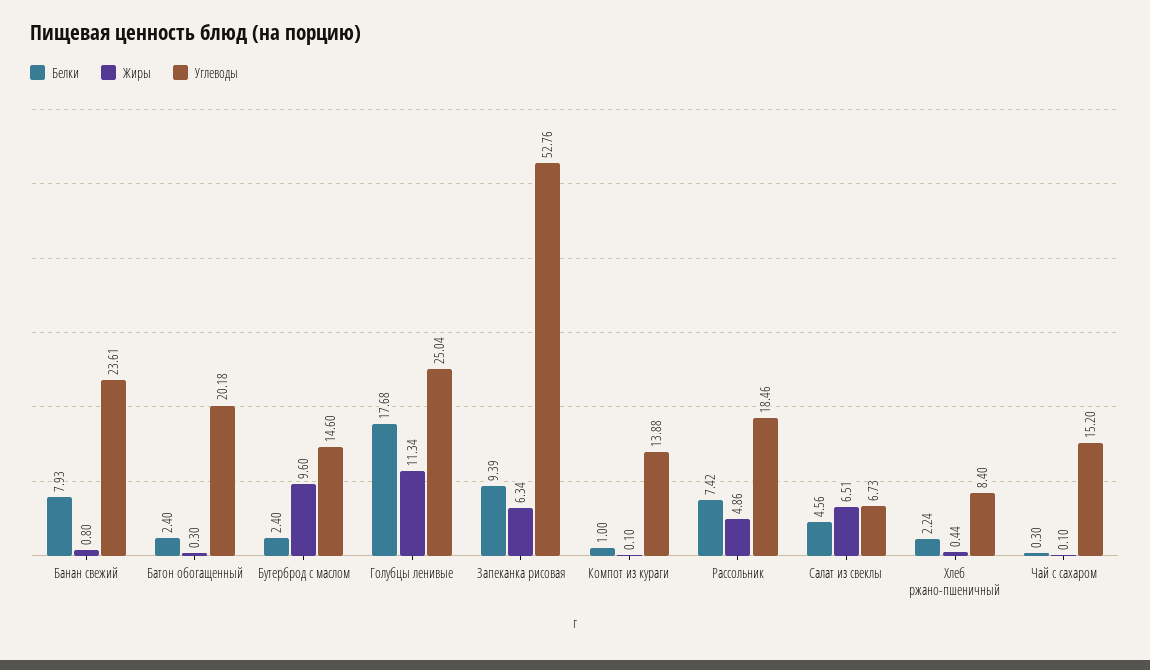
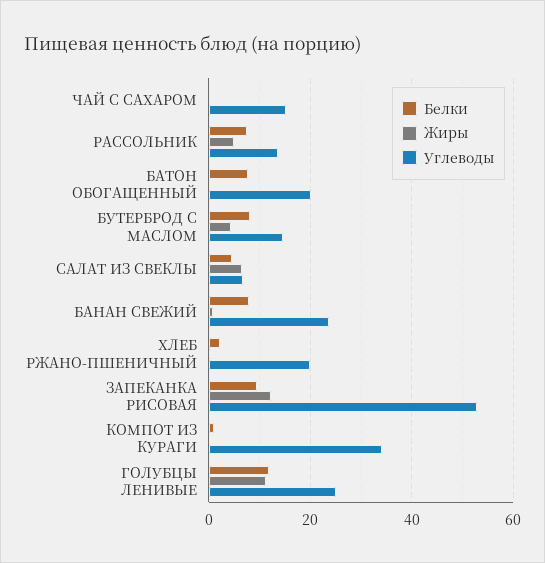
  {
    "Белки": {
      "Банан свежий": 7.93,
-     "Батон обогащенный": 2.4,
+     "Батон обогащенный": 8,
-     "Бутерброд с маслом": 2.4,
+     "Бутерброд с маслом": 8,
-     "Голубцы ленивые": 17.68,
+     "Голубцы ленивые": 12,
      "Запеканка рисовая": 9.39,
      "Компот из кураги": 1,
      "Рассольник": 7.42,
      "Салат из свеклы": 4.56,
      "Хлеб ржано-пшеничный": 2.24,
      "Чай с сахаром": 0.3
    },
    "Жиры": {
      "Банан свежий": 0.8,
      "Батон обогащенный": 0.3,
-     "Бутерброд с маслом": 9.6,
+     "Бутерброд с маслом": 4,
      "Голубцы ленивые": 11.34,
-     "Запеканка рисовая": 6.34,
+     "Запеканка рисовая": 12,
      "Компот из кураги": 0.1,
      "Рассольник": 4.86,
      "Салат из свеклы": 6.51,
      "Хлеб ржано-пшеничный": 0.44,
      "Чай с сахаром": 0.1
    },
    "Углеводы": {
      "Банан свежий": 23.61,
      "Батон обогащенный": 20.18,
      "Бутерброд с маслом": 14.6,
      "Голубцы ленивые": 25.04,
      "Запеканка рисовая": 52.76,
-     "Компот из кураги": 13.88,
+     "Компот из кураги": 34,
-     "Рассольник": 18.46,
+     "Рассольник": 14,
      "Салат из свеклы": 6.73,
-     "Хлеб ржано-пшеничный": 8.4,
+     "Хлеб ржано-пшеничный": 20,
      "Чай с сахаром": 15.2
    }
  }

